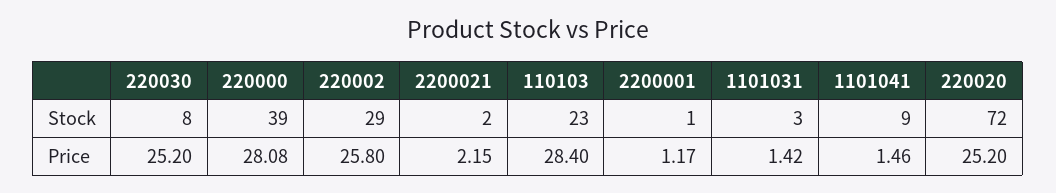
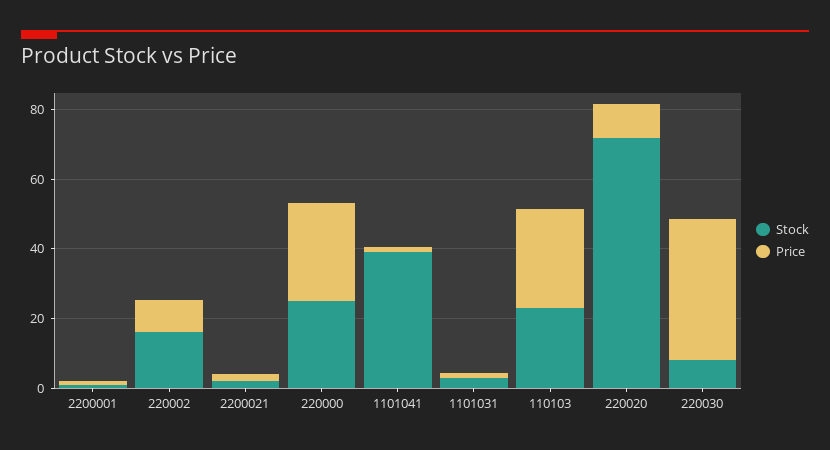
  {
    "Stock": {
      "220030": 8,
-     "220000": 39,
+     "220000": 25,
-     "220002": 29,
+     "220002": 15,
      "2200021": 2,
      "110103": 23,
      "2200001": 1,
      "1101031": 3,
-     "1101041": 9,
+     "1101041": 40,
      "220020": 72
    },
    "Price": {
-     "220030": 25.2,
+     "220030": 40,
      "220000": 28.08,
-     "220002": 25.8,
+     "220002": 10,
      "2200021": 2.15,
      "110103": 28.4,
      "2200001": 1.17,
      "1101031": 1.42,
      "1101041": 1.46,
-     "220020": 25.2
+     "220020": 10
    }
  }

